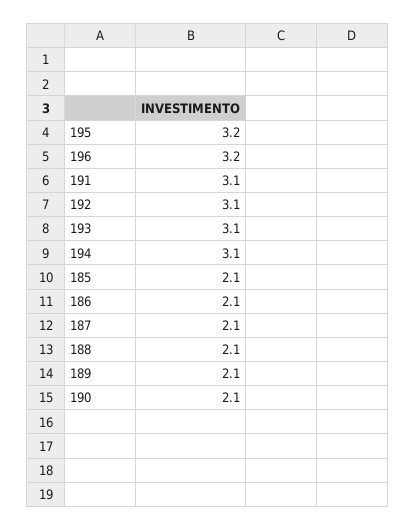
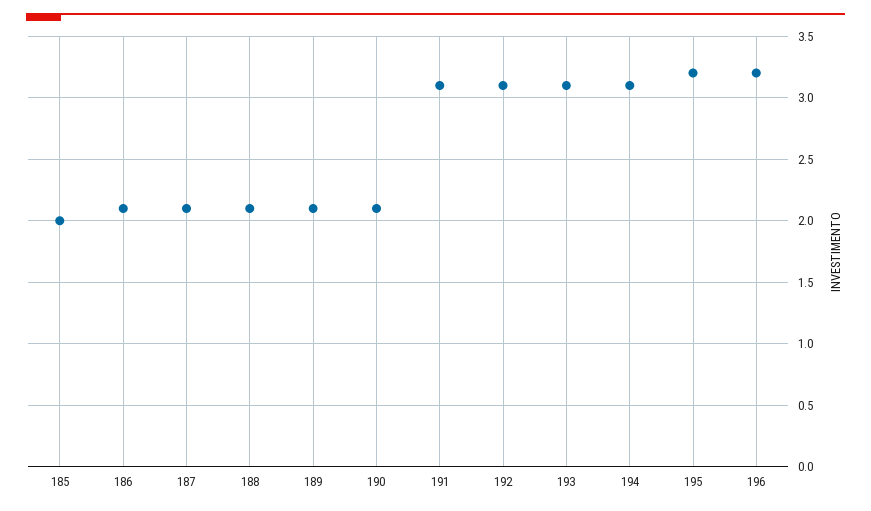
  {
    "195": 3.2,
    "196": 3.2,
    "191": 3.1,
    "192": 3.1,
    "193": 3.1,
    "194": 3.1,
-   "185": 2.1,
+   "185": 2,
    "186": 2.1,
    "187": 2.1,
    "188": 2.1,
    "189": 2.1,
    "190": 2.1
  }

